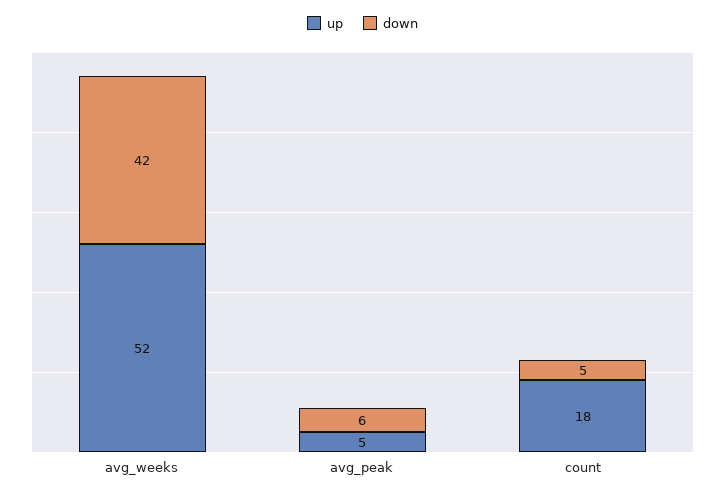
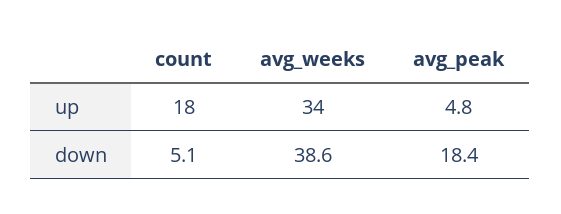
  {
    "up": {
-     "avg_weeks": 52,
+     "avg_weeks": 34,
      "avg_peak": 4.8,
      "count": 18
    },
    "down": {
-     "avg_weeks": 42,
+     "avg_weeks": 38.6,
-     "avg_peak": 6,
+     "avg_peak": 18.4,
      "count": 5.1
    }
  }

